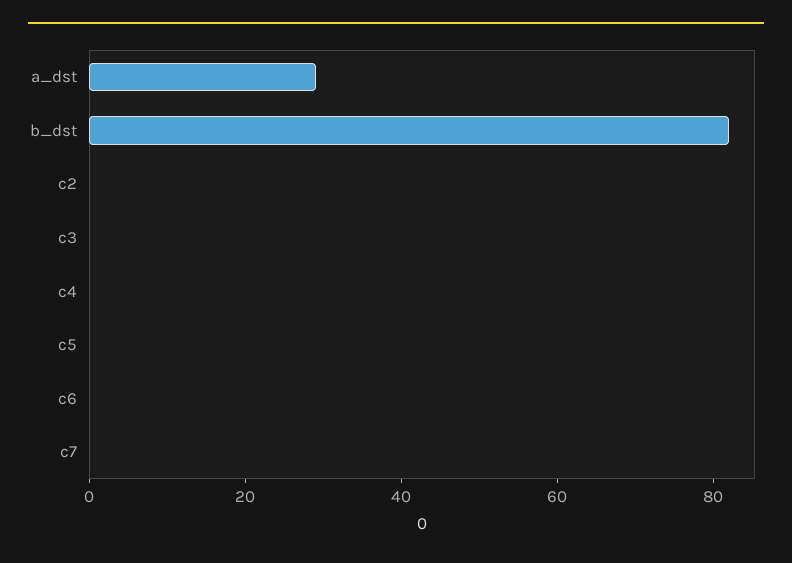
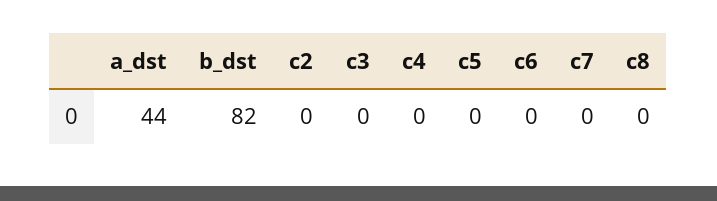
  {
-   "a_dst": 30,
+   "a_dst": 44,
    "b_dst": 82,
    "c2": 0,
    "c3": 0,
    "c4": 0,
    "c5": 0,
    "c6": 0,
-   "c7": 0
+   "c7": 0,
+   "c8": 0
  }

